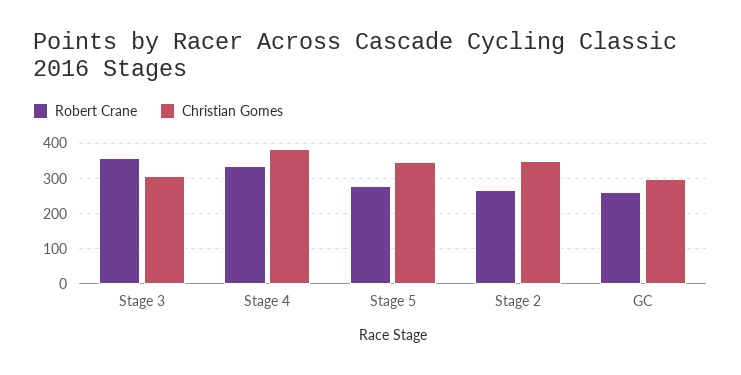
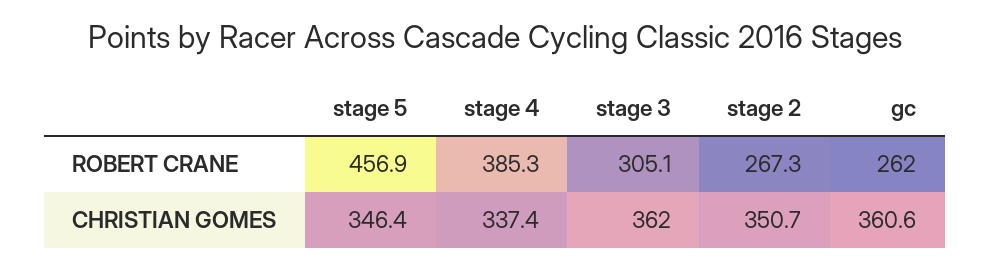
  {
    "Robert Crane": {
-     "Stage 3": 360,
+     "Stage 3": 305.1,
-     "Stage 4": 340,
+     "Stage 4": 385.3,
-     "Stage 5": 280,
+     "Stage 5": 456.9,
      "Stage 2": 267.3,
      "GC": 262
    },
    "Christian Gomes": {
-     "Stage 3": 300,
+     "Stage 3": 362,
-     "Stage 4": 380,
+     "Stage 4": 337.4,
      "Stage 5": 346.4,
      "Stage 2": 350.7,
-     "GC": 300
+     "GC": 360.6
    }
  }

